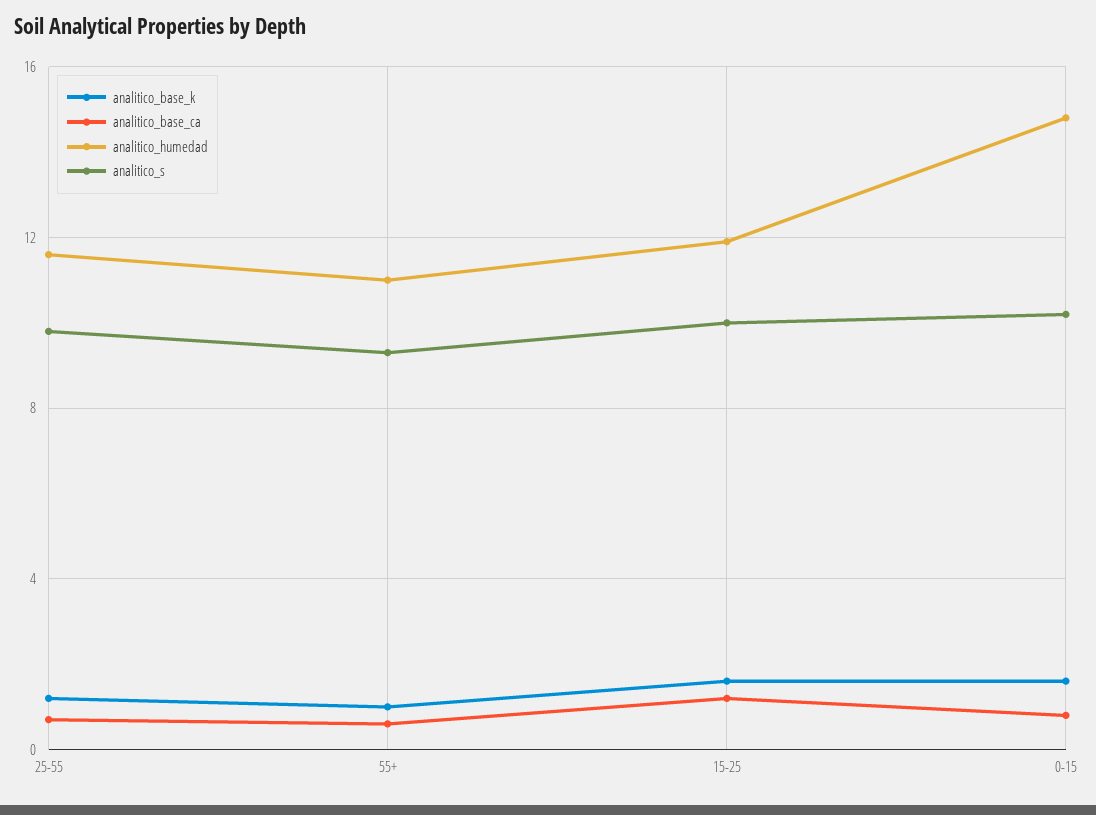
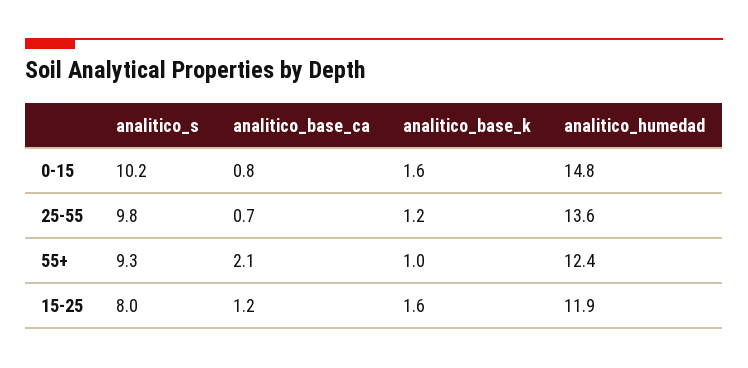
  {
    "analitico_base_k": {
      "25-55": 1.2,
      "55+": 1,
      "15-25": 1.6,
      "0-15": 1.6
    },
    "analitico_base_ca": {
      "25-55": 0.7,
-     "55+": 0.5,
+     "55+": 2.1,
      "15-25": 1.2,
      "0-15": 0.8
    },
    "analitico_humedad": {
-     "25-55": 11.5,
+     "25-55": 13.6,
-     "55+": 11,
+     "55+": 12.4,
      "15-25": 11.9,
      "0-15": 14.8
    },
    "analitico_s": {
      "25-55": 9.8,
      "55+": 9.3,
-     "15-25": 10,
+     "15-25": 8,
      "0-15": 10.2
    }
  }

